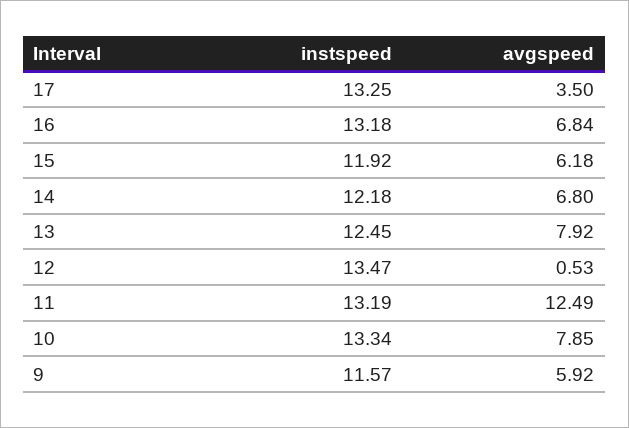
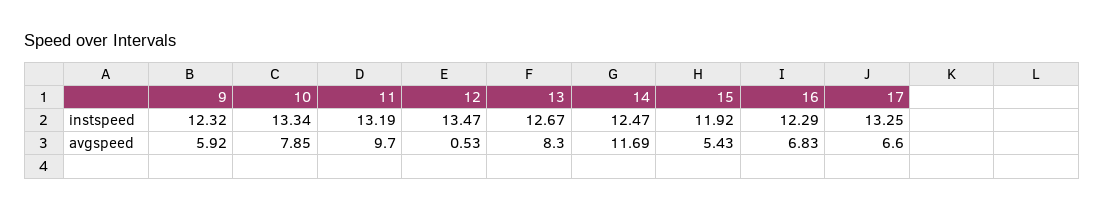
  {
    "instspeed": {
      "17": 13.25,
-     "16": 13.18,
+     "16": 12.29,
      "15": 11.92,
-     "14": 12.18,
+     "14": 12.47,
-     "13": 12.45,
+     "13": 12.67,
      "12": 13.47,
      "11": 13.19,
      "10": 13.34,
-     "9": 11.57
+     "9": 12.32
    },
    "avgspeed": {
-     "17": 3.5,
+     "17": 6.6,
-     "16": 6.84,
+     "16": 6.83,
-     "15": 6.18,
+     "15": 5.43,
-     "14": 6.8,
+     "14": 11.69,
-     "13": 7.92,
+     "13": 8.3,
      "12": 0.53,
-     "11": 12.49,
+     "11": 9.7,
      "10": 7.85,
      "9": 5.92
    }
  }

